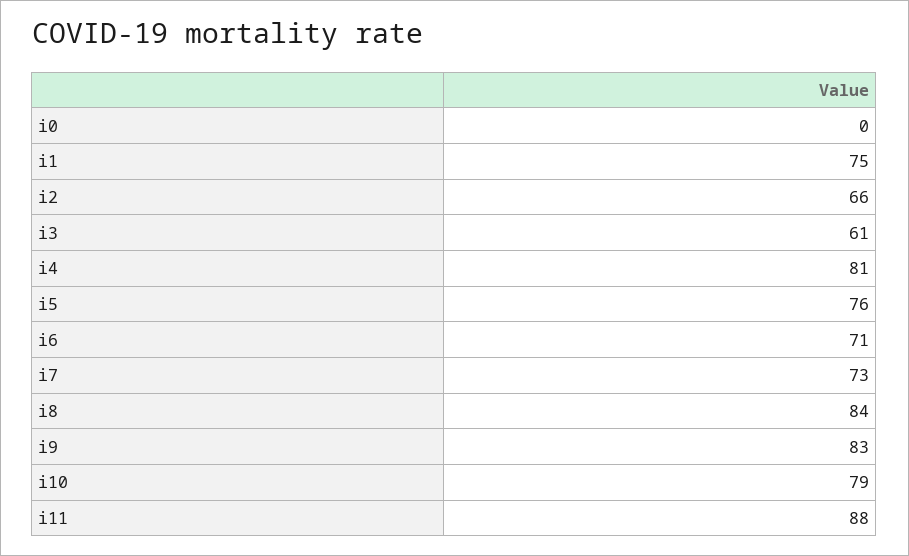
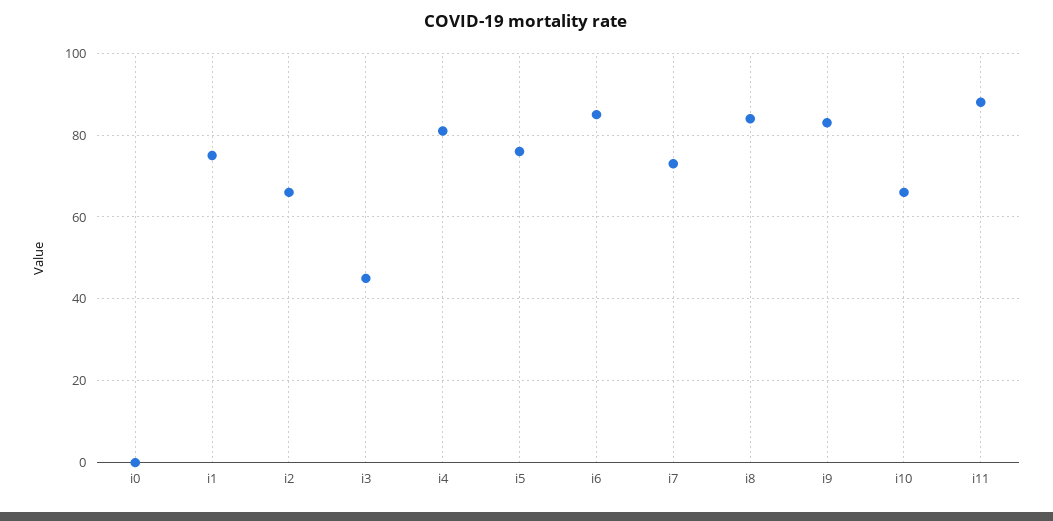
  {
    "i0": 0,
    "i1": 75,
    "i2": 66,
-   "i3": 61,
+   "i3": 45,
    "i4": 81,
    "i5": 76,
-   "i6": 71,
+   "i6": 85,
    "i7": 73,
    "i8": 84,
    "i9": 83,
-   "i10": 79,
+   "i10": 65,
    "i11": 88
  }

